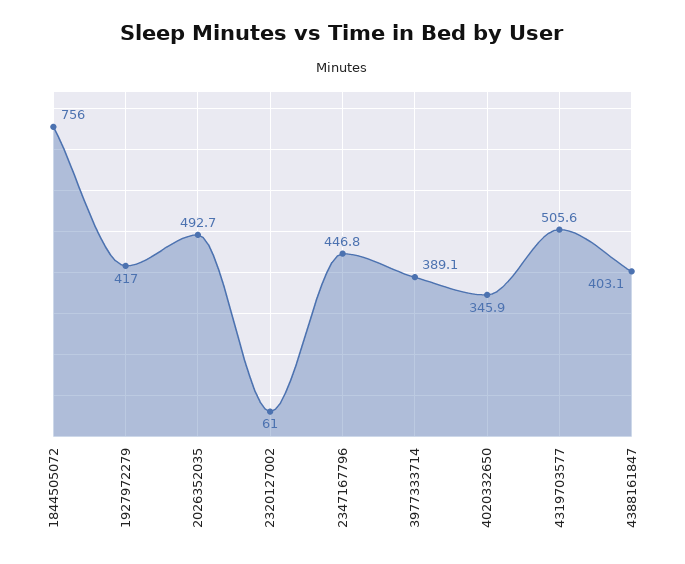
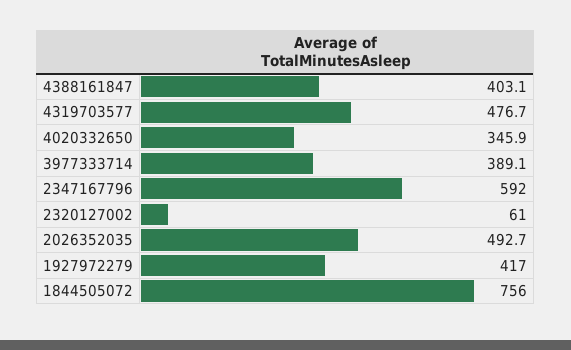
  {
    "1844505072": 756,
    "1927972279": 417,
    "2026352035": 492.7,
    "2320127002": 61,
-   "2347167796": 446.8,
+   "2347167796": 592,
    "3977333714": 389.1,
    "4020332650": 345.9,
-   "4319703577": 505.6,
+   "4319703577": 476.7,
    "4388161847": 403.1
  }

